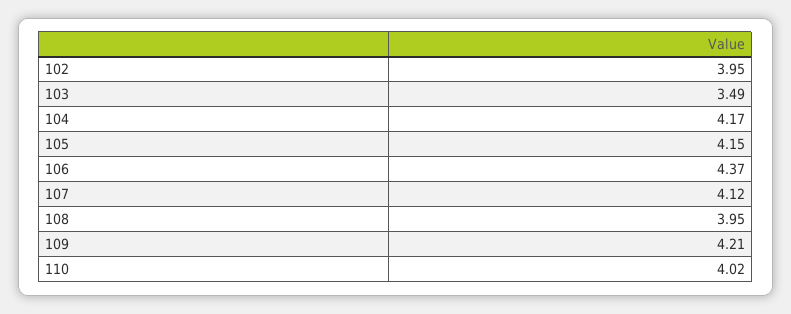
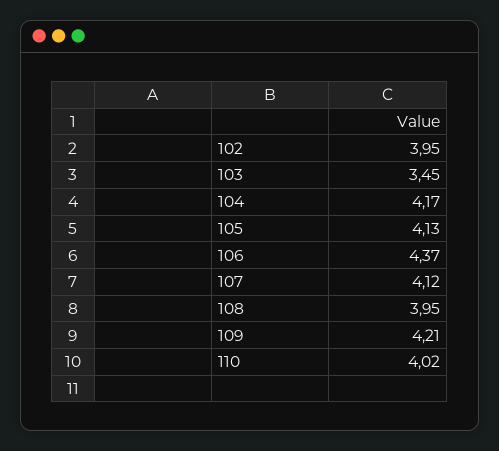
  {
    "102": 3.95,
-   "103": 3.49,
+   "103": 3.45,
    "104": 4.17,
-   "105": 4.15,
+   "105": 4.13,
    "106": 4.37,
    "107": 4.12,
    "108": 3.95,
    "109": 4.21,
    "110": 4.02
  }

